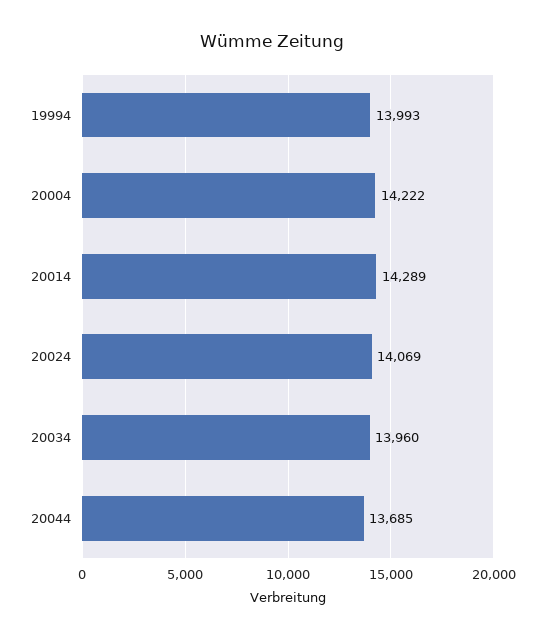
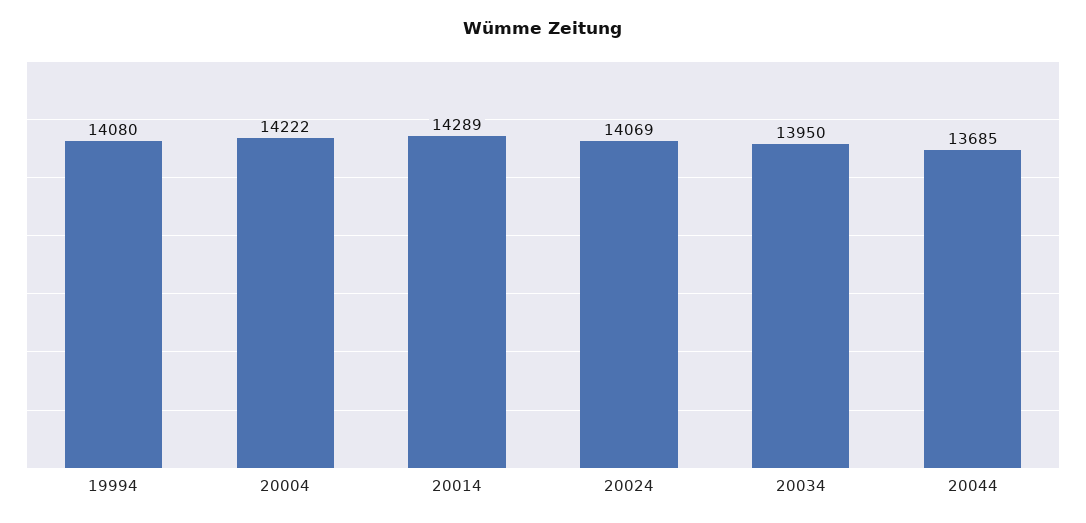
  {
-   "19994": 13993,
+   "19994": 14080,
    "20004": 14222,
    "20014": 14289,
    "20024": 14069,
-   "20034": 13960,
+   "20034": 13950,
    "20044": 13685
  }

